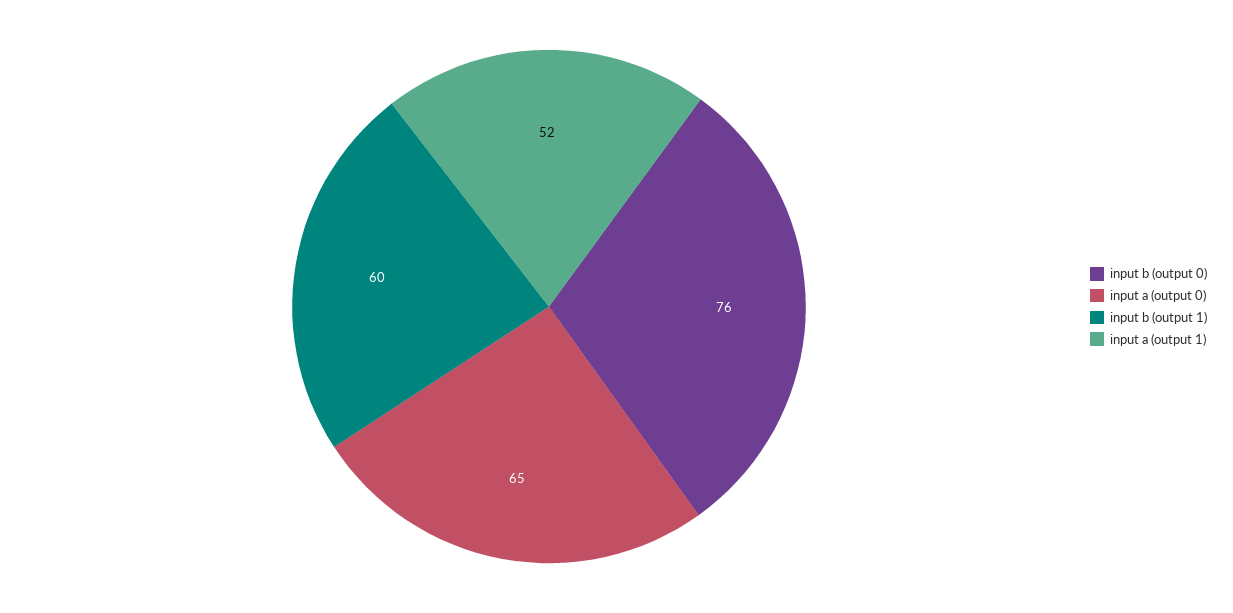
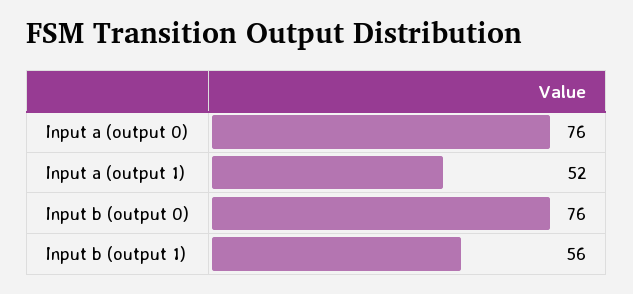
  {
    "input b (output 0)": 76,
-   "input a (output 0)": 65,
+   "input a (output 0)": 76,
-   "input b (output 1)": 60,
+   "input b (output 1)": 56,
    "input a (output 1)": 52
  }

